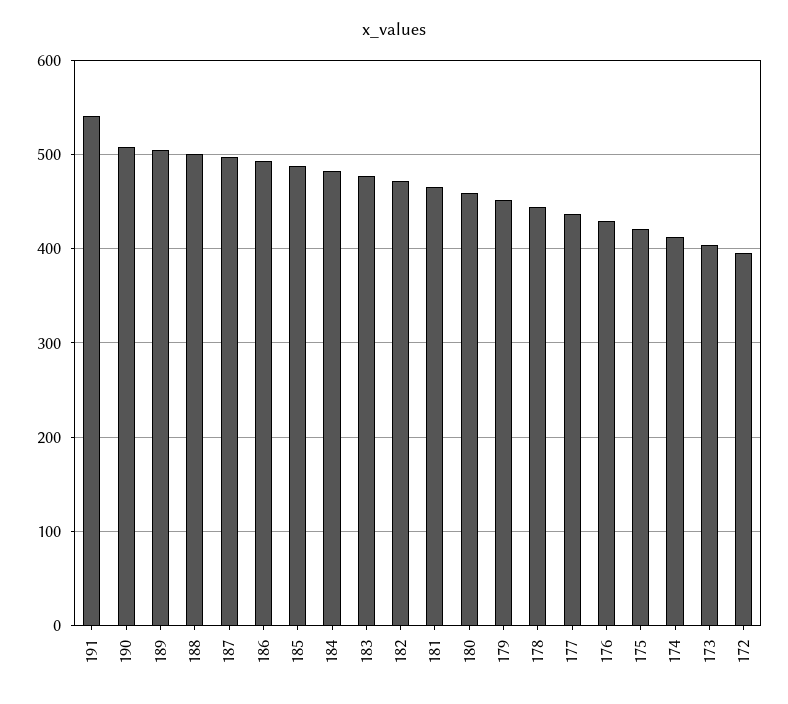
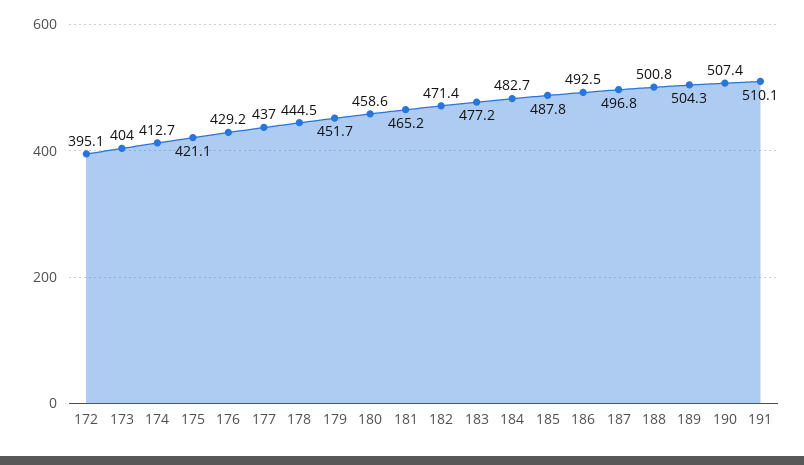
  {
-   "191": 540,
+   "191": 510.1,
    "190": 507.4,
    "189": 504.3,
    "188": 500.8,
    "187": 496.8,
    "186": 492.5,
    "185": 487.8,
    "184": 482.7,
    "183": 477.2,
    "182": 471.4,
    "181": 465.2,
    "180": 458.6,
    "179": 451.7,
    "178": 444.5,
    "177": 437,
    "176": 429.2,
    "175": 421.1,
    "174": 412.7,
    "173": 404,
    "172": 395.1
  }

